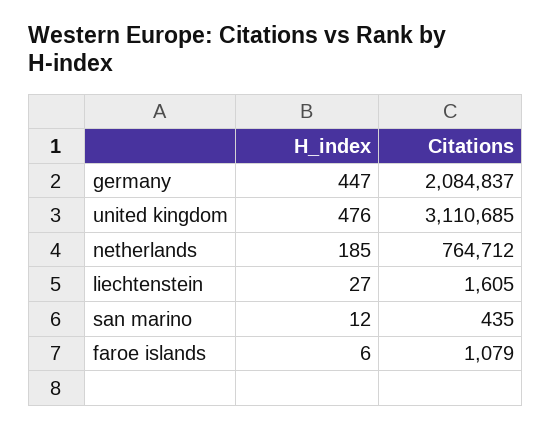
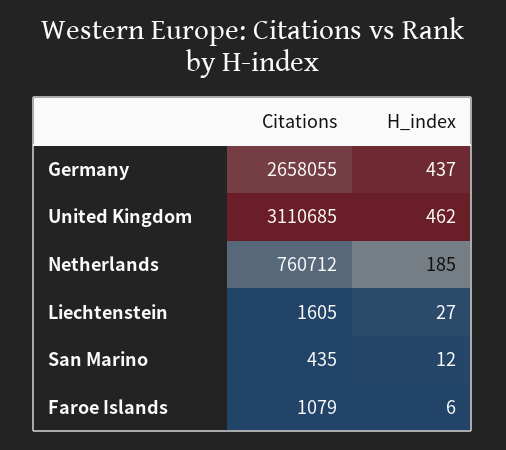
  {
    "H_index": {
-     "germany": 447,
+     "germany": 437,
-     "united kingdom": 476,
+     "united kingdom": 462,
      "netherlands": 185,
      "liechtenstein": 27,
      "san marino": 12,
      "faroe islands": 6
    },
    "Citations": {
-     "germany": 2084837,
+     "germany": 2658055,
      "united kingdom": 3110685,
-     "netherlands": 764712,
+     "netherlands": 760712,
      "liechtenstein": 1605,
      "san marino": 435,
      "faroe islands": 1079
    }
  }

